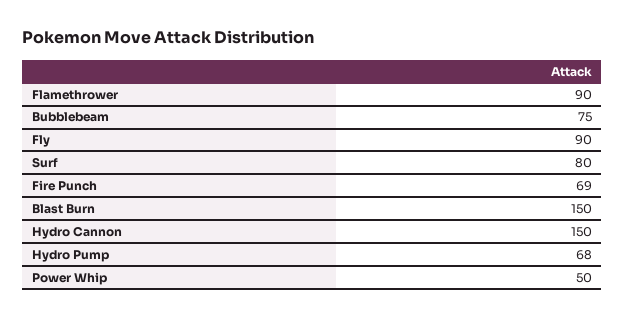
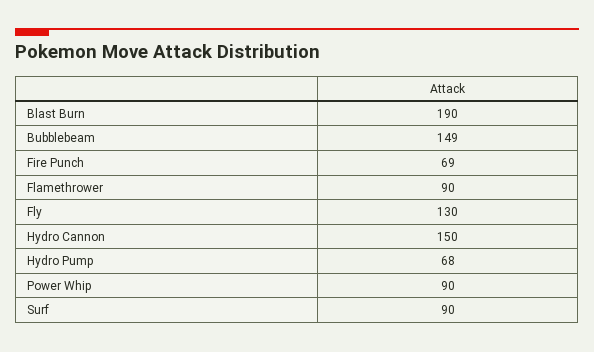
  {
    "Flamethrower": 90,
-   "Bubblebeam": 75,
+   "Bubblebeam": 149,
-   "Fly": 90,
+   "Fly": 130,
-   "Surf": 80,
+   "Surf": 90,
    "Fire Punch": 69,
-   "Blast Burn": 150,
+   "Blast Burn": 190,
    "Hydro Cannon": 150,
    "Hydro Pump": 68,
-   "Power Whip": 50
+   "Power Whip": 90
  }

